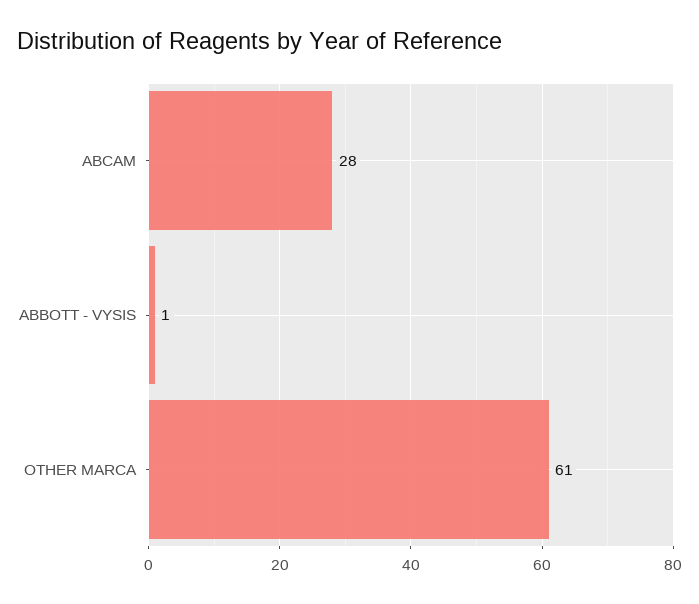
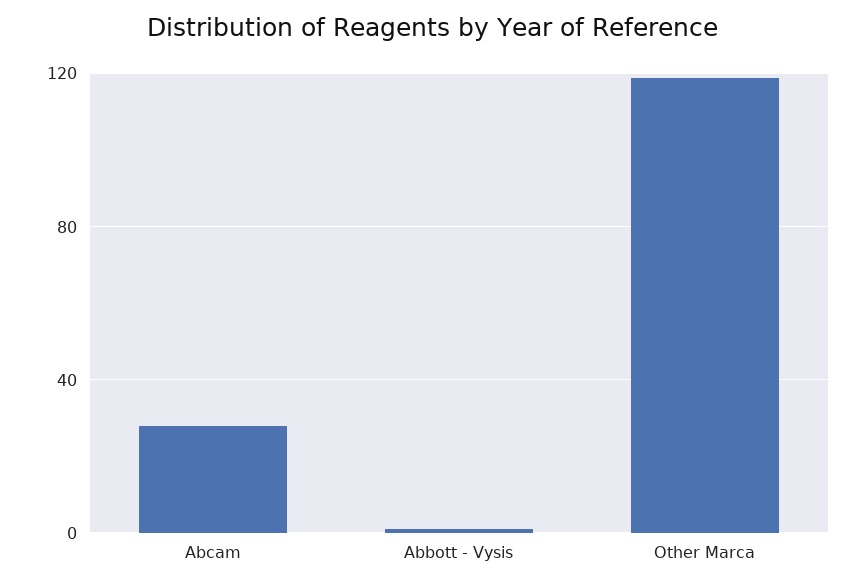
  {
    "ABCAM": 28,
    "ABBOTT - VYSIS": 1,
-   "OTHER MARCA": 61
+   "OTHER MARCA": 120
  }

